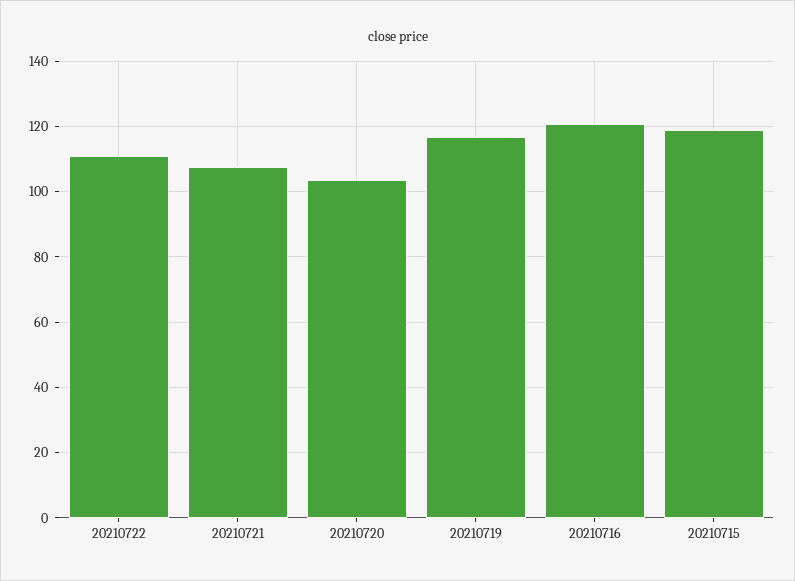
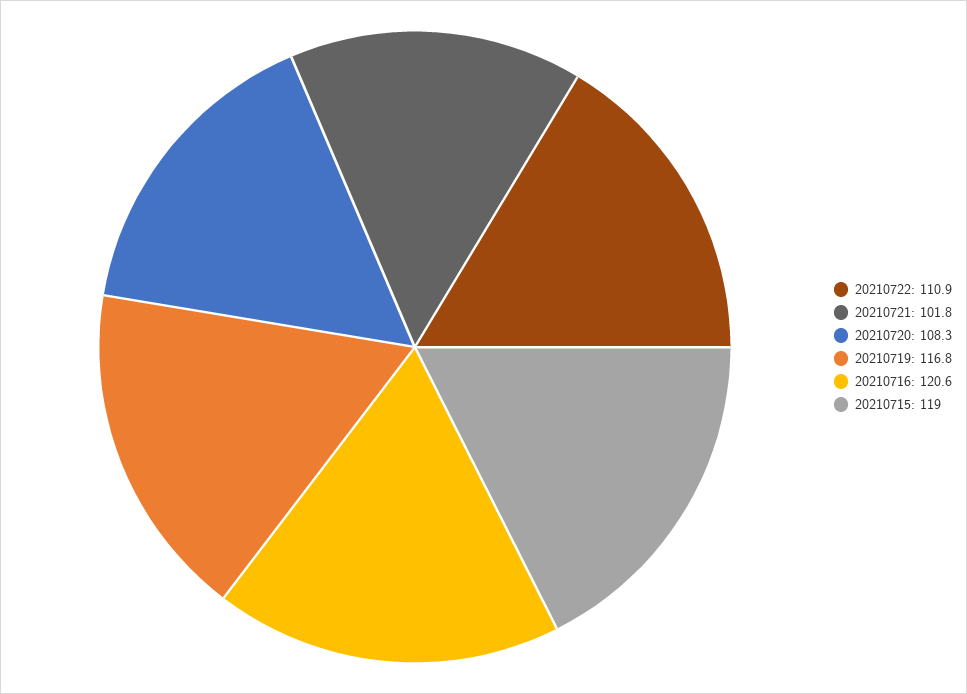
  {
    "20210722": 110.9,
-   "20210721": 108,
+   "20210721": 101.8,
-   "20210720": 104,
+   "20210720": 108.3,
    "20210719": 116.8,
    "20210716": 120.6,
    "20210715": 119
  }

